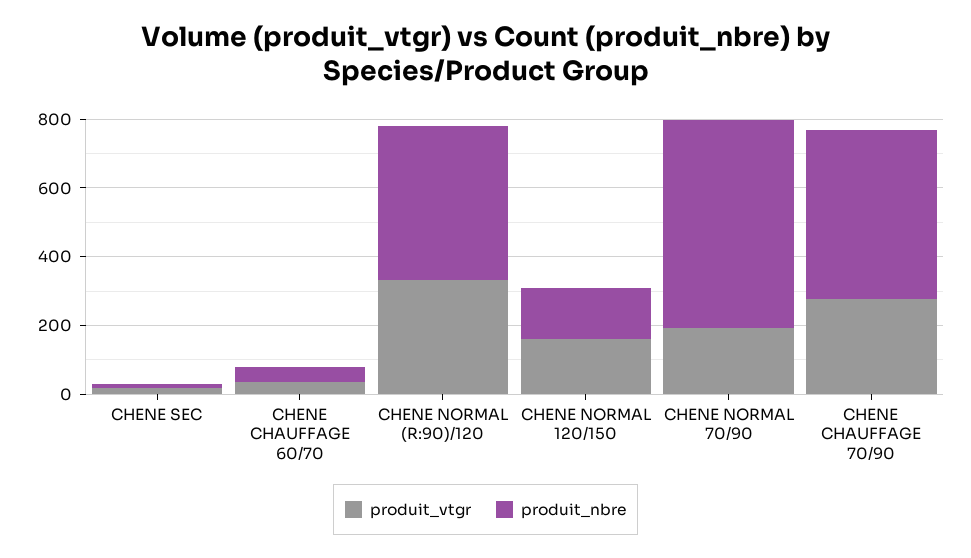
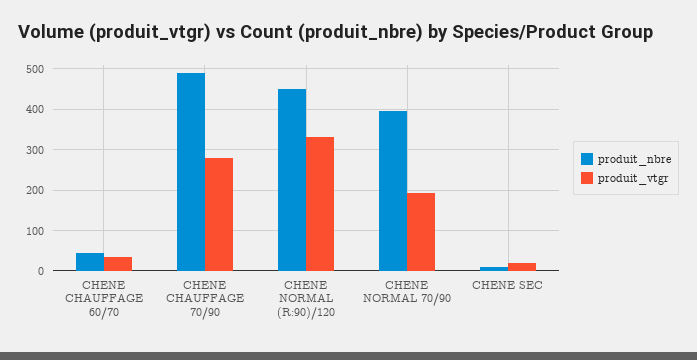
  {
    "produit_vtgr": {
      "CHENE SEC": 20,
      "CHENE CHAUFFAGE 60/70": 40,
      "CHENE NORMAL (R:90)/120": 340,
-     "CHENE NORMAL 120/150": 150,
      "CHENE NORMAL 70/90": 200,
      "CHENE CHAUFFAGE 70/90": 280
    },
    "produit_nbre": {
      "CHENE SEC": 0,
      "CHENE CHAUFFAGE 60/70": 40,
      "CHENE NORMAL (R:90)/120": 440,
-     "CHENE NORMAL 120/150": 150,
-     "CHENE NORMAL 70/90": 600,
+     "CHENE NORMAL 70/90": 400,
      "CHENE CHAUFFAGE 70/90": 480
    }
  }

